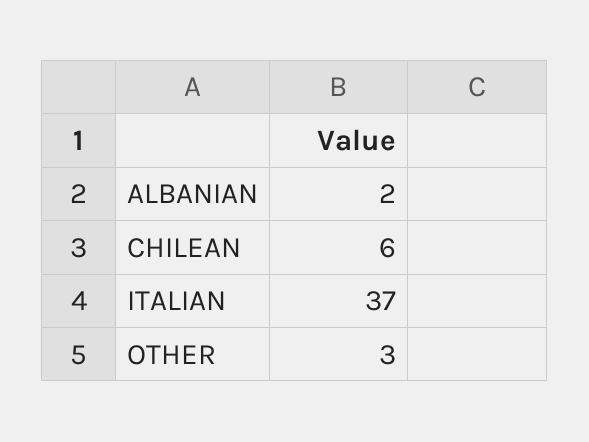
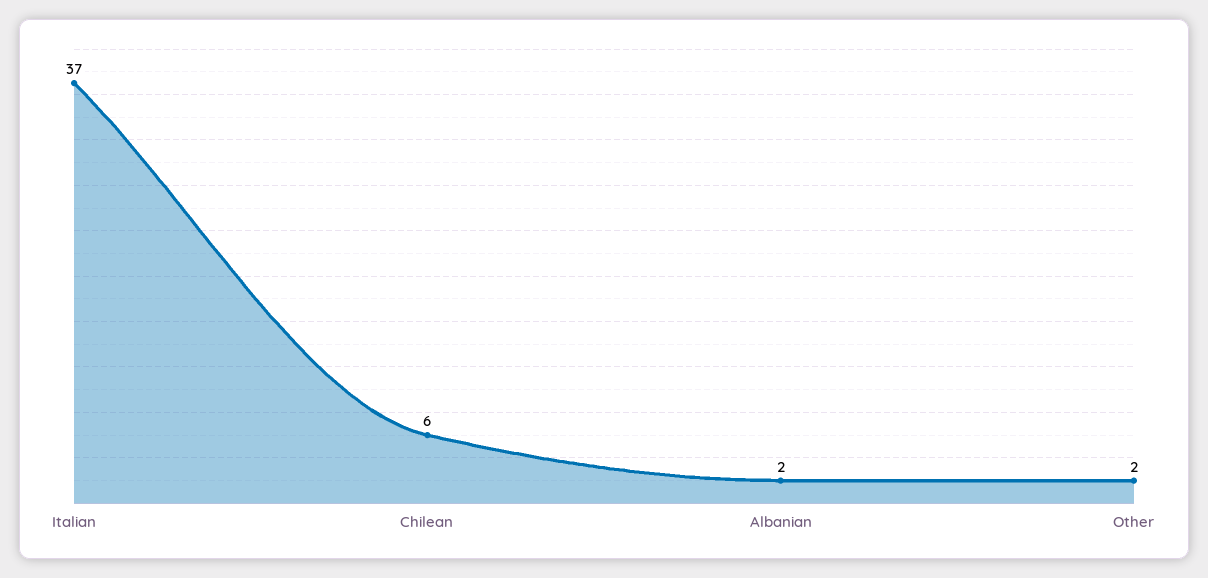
  {
    "ALBANIAN": 2,
    "CHILEAN": 6,
    "ITALIAN": 37,
-   "OTHER": 3
+   "OTHER": 2
  }

